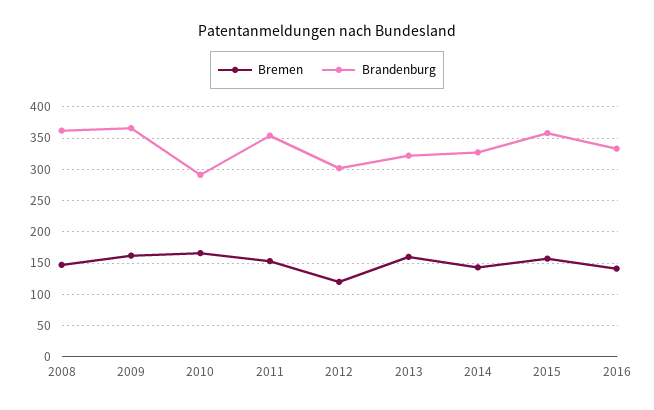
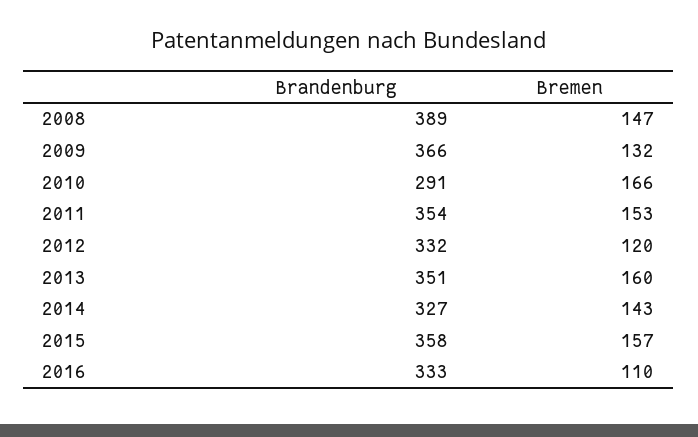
  {
    "Bremen": {
      "2008": 147,
-     "2009": 160,
+     "2009": 132,
      "2010": 166,
      "2011": 153,
      "2012": 120,
      "2013": 160,
      "2014": 143,
      "2015": 157,
-     "2016": 140
+     "2016": 110
    },
    "Brandenburg": {
-     "2008": 360,
+     "2008": 389,
      "2009": 366,
      "2010": 291,
      "2011": 354,
-     "2012": 300,
+     "2012": 332,
-     "2013": 320,
+     "2013": 351,
      "2014": 327,
      "2015": 358,
      "2016": 333
    }
  }

